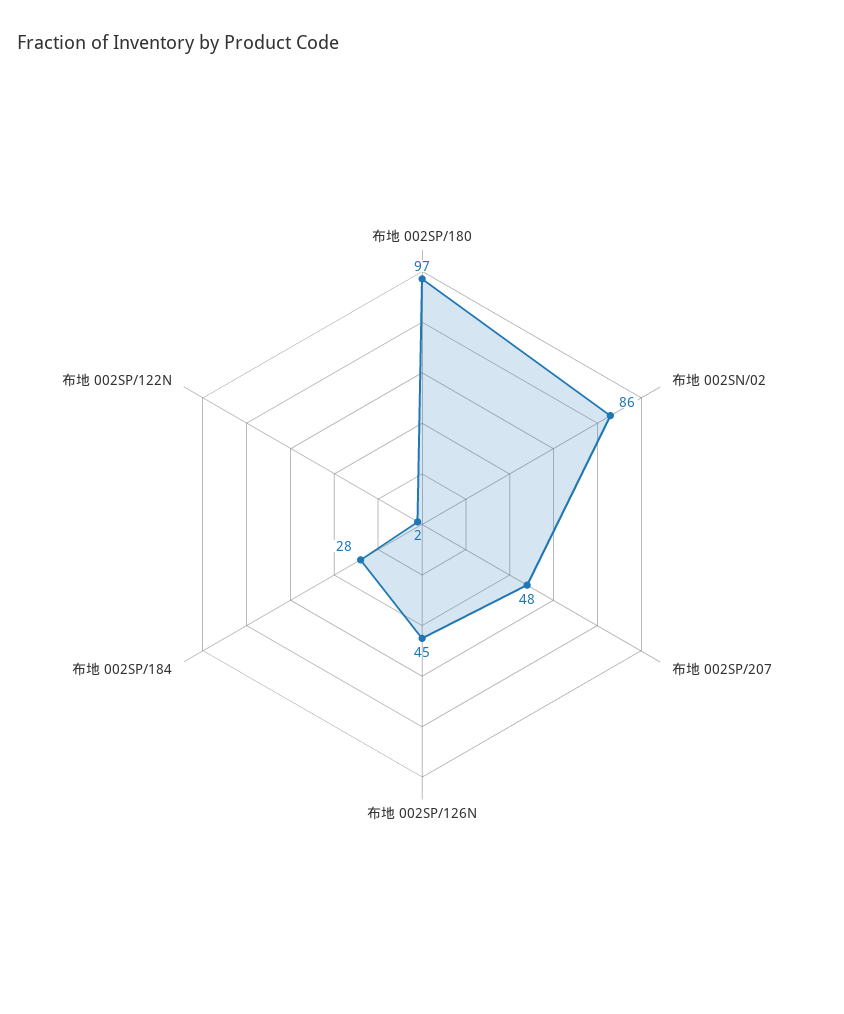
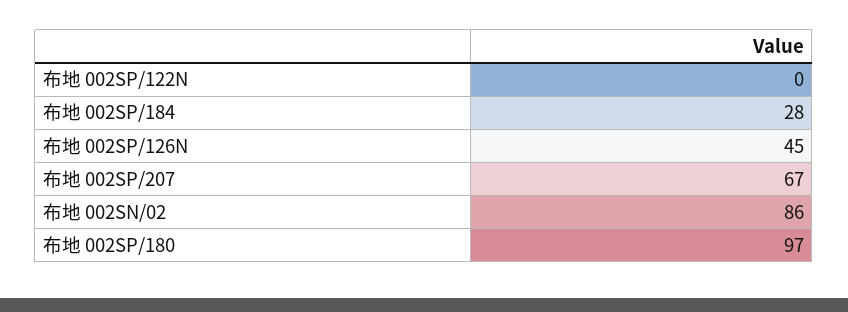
  {
    "布地 002SP/180": 97,
    "布地 002SN/02": 86,
-   "布地 002SP/207": 48,
+   "布地 002SP/207": 67,
    "布地 002SP/126N": 45,
    "布地 002SP/184": 28,
-   "布地 002SP/122N": 2
+   "布地 002SP/122N": 0
  }

